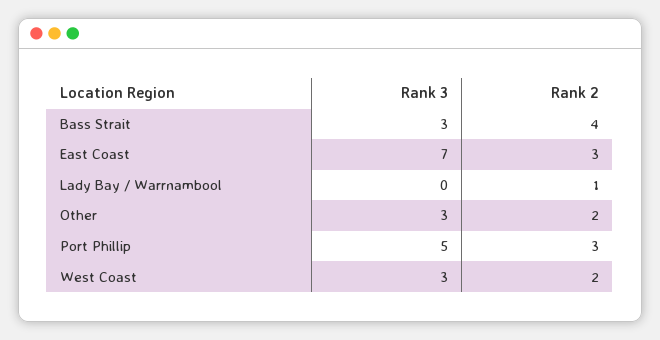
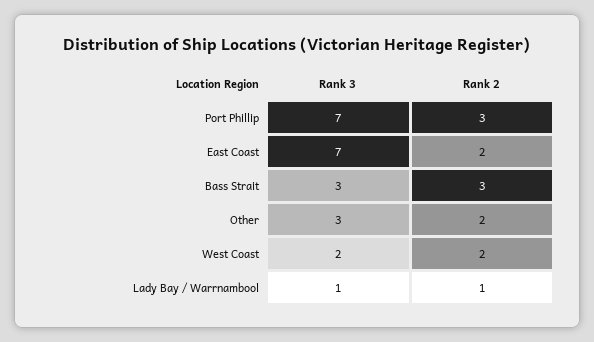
  {
    "Rank 3": {
      "Bass Strait": 3,
      "East Coast": 7,
-     "Lady Bay / Warrnambool": 0,
+     "Lady Bay / Warrnambool": 1,
      "Other": 3,
-     "Port Phillip": 5,
+     "Port Phillip": 7,
-     "West Coast": 3
+     "West Coast": 2
    },
    "Rank 2": {
-     "Bass Strait": 4,
+     "Bass Strait": 3,
-     "East Coast": 3,
+     "East Coast": 2,
      "Lady Bay / Warrnambool": 1,
      "Other": 2,
      "Port Phillip": 3,
      "West Coast": 2
    }
  }

